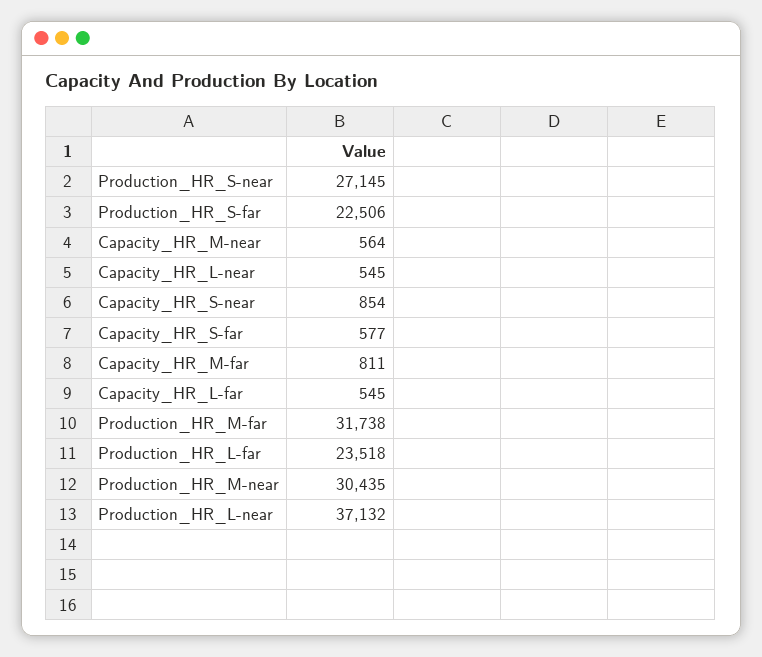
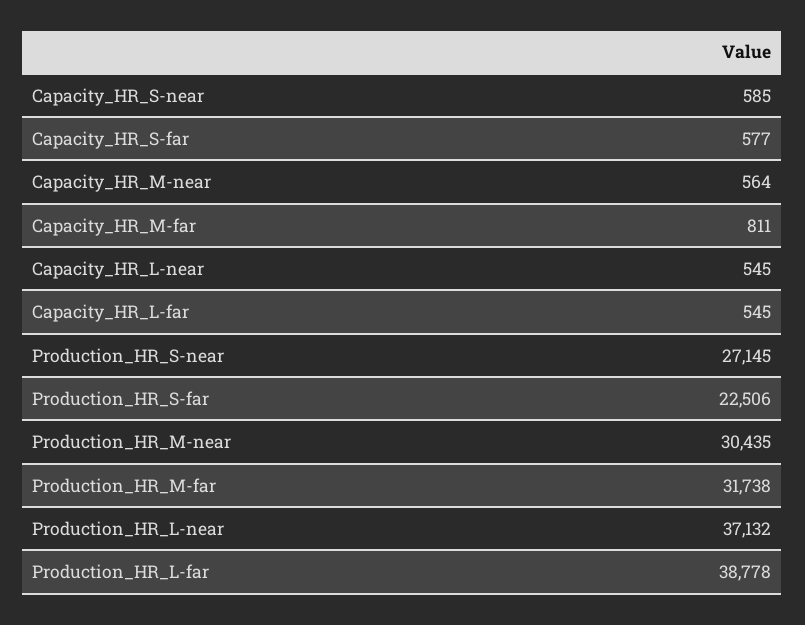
  {
    "Production_HR_S-near": 27145,
    "Production_HR_S-far": 22506,
    "Capacity_HR_M-near": 564,
    "Capacity_HR_L-near": 545,
-   "Capacity_HR_S-near": 854,
+   "Capacity_HR_S-near": 585,
    "Capacity_HR_S-far": 577,
    "Capacity_HR_M-far": 811,
    "Capacity_HR_L-far": 545,
    "Production_HR_M-far": 31738,
-   "Production_HR_L-far": 23518,
+   "Production_HR_L-far": 38778,
    "Production_HR_M-near": 30435,
    "Production_HR_L-near": 37132
  }

